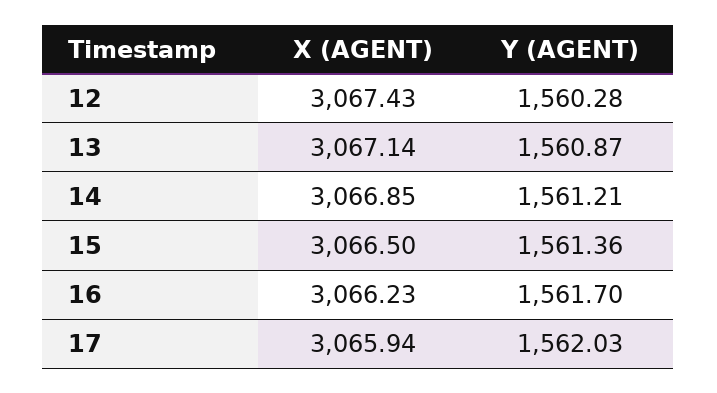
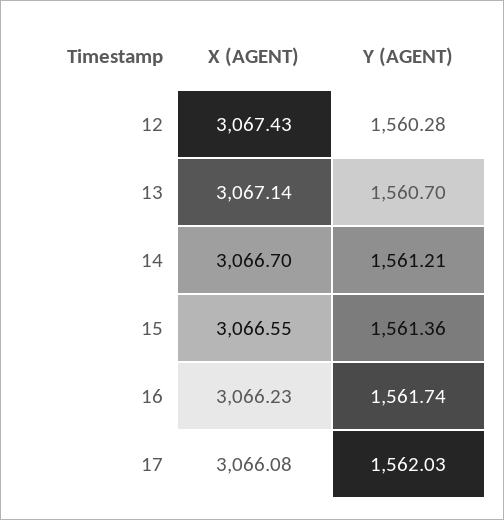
  {
    "X (AGENT)": {
      "12": 3067.43,
      "13": 3067.14,
-     "14": 3066.85,
+     "14": 3066.7,
-     "15": 3066.5,
+     "15": 3066.55,
      "16": 3066.23,
-     "17": 3065.94
+     "17": 3066.08
    },
    "Y (AGENT)": {
      "12": 1560.28,
-     "13": 1560.87,
+     "13": 1560.7,
      "14": 1561.21,
      "15": 1561.36,
-     "16": 1561.7,
+     "16": 1561.74,
      "17": 1562.03
    }
  }

